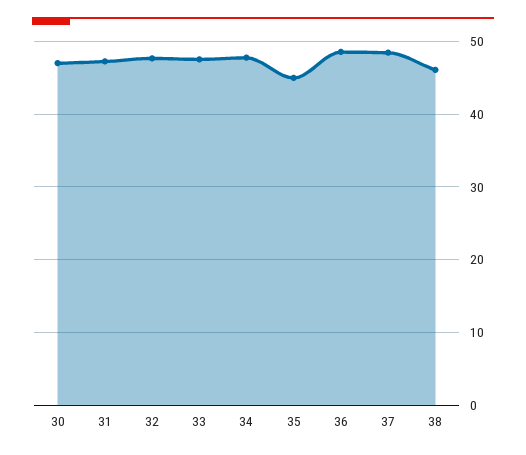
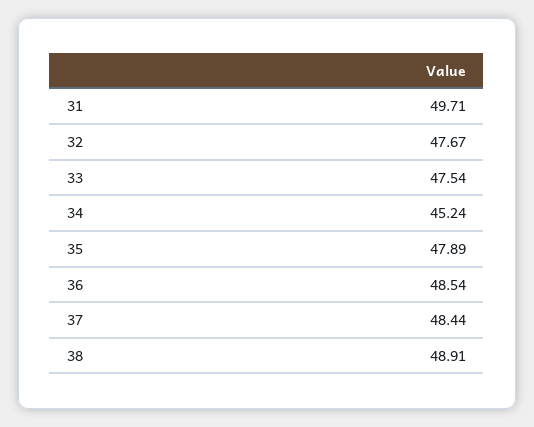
  {
-   "30": 47,
-   "31": 47,
+   "31": 49.71,
    "32": 47.67,
    "33": 47.54,
-   "34": 48,
+   "34": 45.24,
-   "35": 45,
+   "35": 47.89,
    "36": 48.54,
    "37": 48.44,
-   "38": 46
+   "38": 48.91
  }

